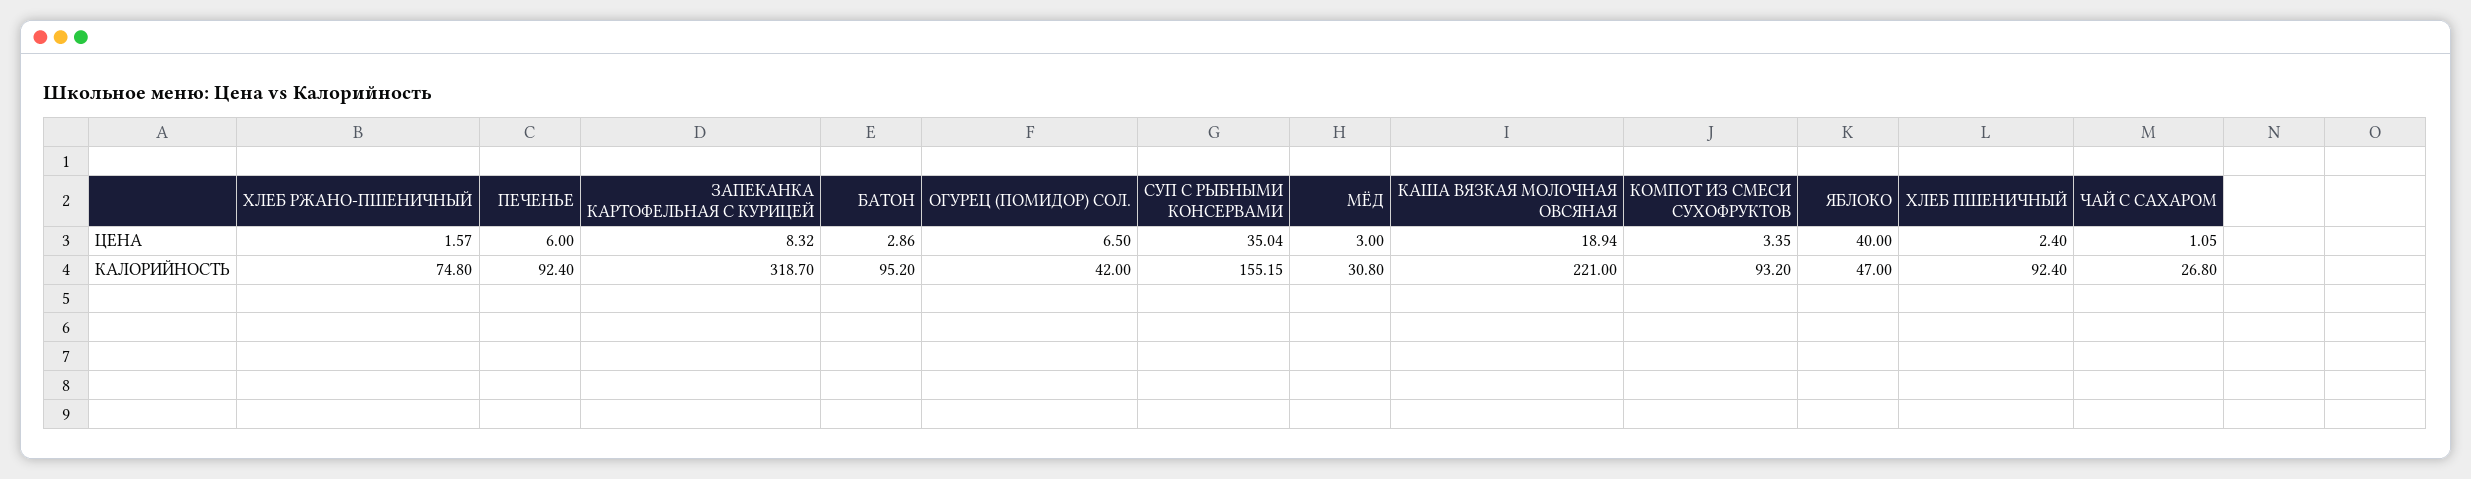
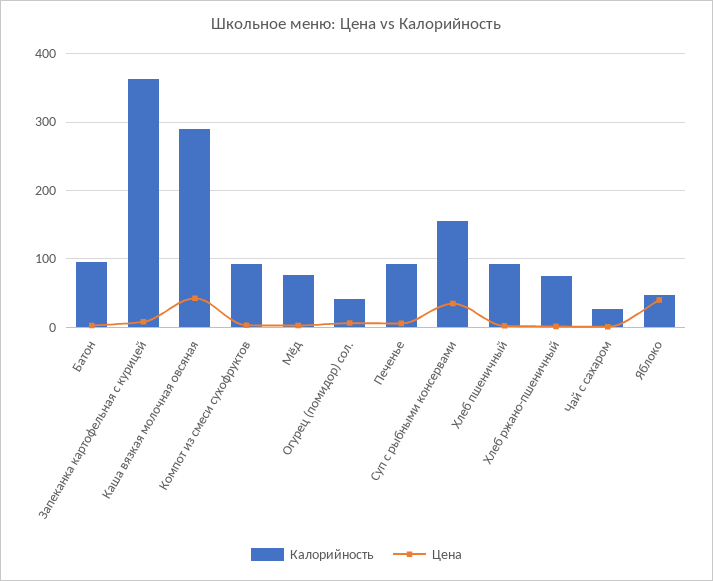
  {
    "ЦЕНА": {
      "ХЛЕБ РЖАНО-ПШЕНИЧНЫЙ": 1.57,
      "ПЕЧЕНЬЕ": 6,
      "ЗАПЕКАНКА КАРТОФЕЛЬНАЯ С КУРИЦЕЙ": 8.32,
      "БАТОН": 2.86,
      "ОГУРЕЦ (ПОМИДОР) СОЛ.": 6.5,
      "СУП С РЫБНЫМИ КОНСЕРВАМИ": 35.04,
      "МЁД": 3,
-     "КАША ВЯЗКАЯ МОЛОЧНАЯ ОВСЯНАЯ": 18.94,
+     "КАША ВЯЗКАЯ МОЛОЧНАЯ ОВСЯНАЯ": 40,
      "КОМПОТ ИЗ СМЕСИ СУХОФРУКТОВ": 3.35,
      "ЯБЛОКО": 40,
      "ХЛЕБ ПШЕНИЧНЫЙ": 2.4,
      "ЧАЙ С САХАРОМ": 1.05
    },
    "КАЛОРИЙНОСТЬ": {
      "ХЛЕБ РЖАНО-ПШЕНИЧНЫЙ": 74.8,
      "ПЕЧЕНЬЕ": 92.4,
-     "ЗАПЕКАНКА КАРТОФЕЛЬНАЯ С КУРИЦЕЙ": 318.7,
+     "ЗАПЕКАНКА КАРТОФЕЛЬНАЯ С КУРИЦЕЙ": 360,
      "БАТОН": 95.2,
      "ОГУРЕЦ (ПОМИДОР) СОЛ.": 42,
      "СУП С РЫБНЫМИ КОНСЕРВАМИ": 155.15,
-     "МЁД": 30.8,
+     "МЁД": 80,
-     "КАША ВЯЗКАЯ МОЛОЧНАЯ ОВСЯНАЯ": 221,
+     "КАША ВЯЗКАЯ МОЛОЧНАЯ ОВСЯНАЯ": 290,
      "КОМПОТ ИЗ СМЕСИ СУХОФРУКТОВ": 93.2,
      "ЯБЛОКО": 47,
      "ХЛЕБ ПШЕНИЧНЫЙ": 92.4,
      "ЧАЙ С САХАРОМ": 26.8
    }
  }

